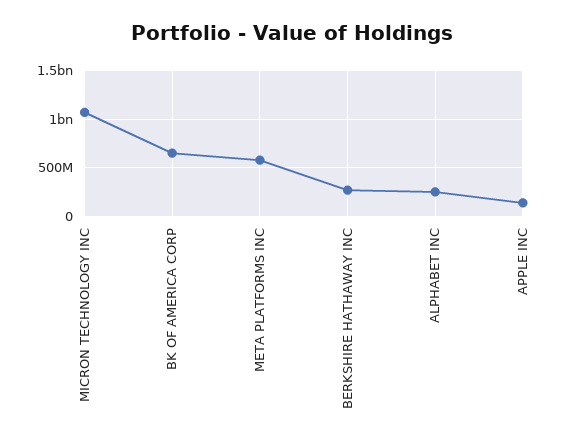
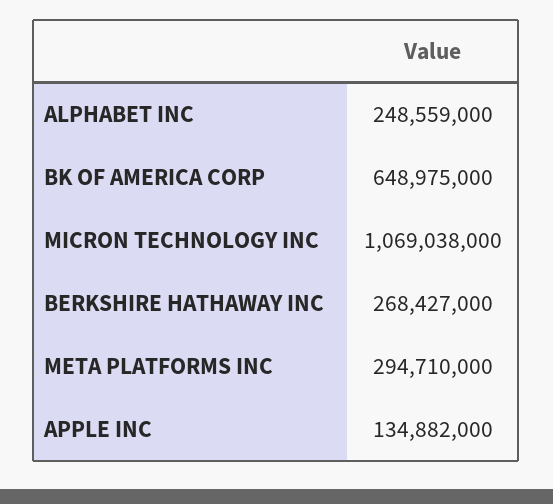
  {
    "MICRON TECHNOLOGY INC": 1069038000,
    "BK OF AMERICA CORP": 648975000,
-   "META PLATFORMS INC": 600000000,
+   "META PLATFORMS INC": 294710000,
    "BERKSHIRE HATHAWAY INC": 268427000,
    "ALPHABET INC": 248559000,
    "APPLE INC": 134882000
  }

